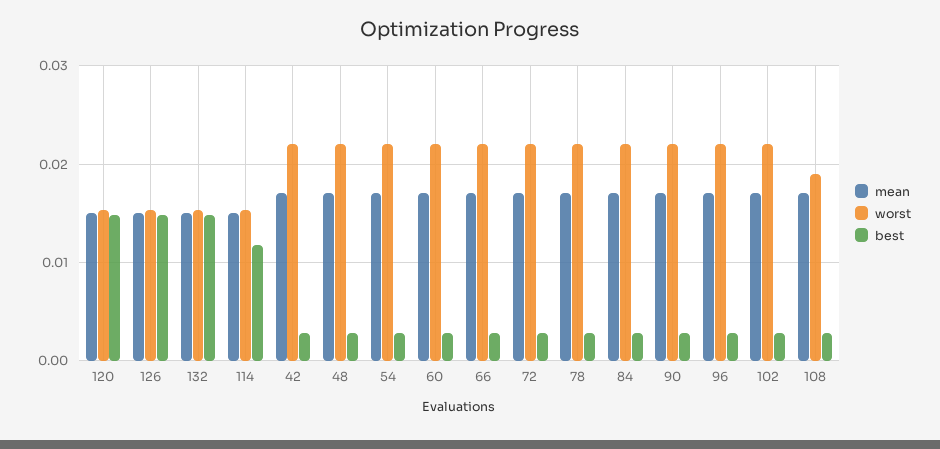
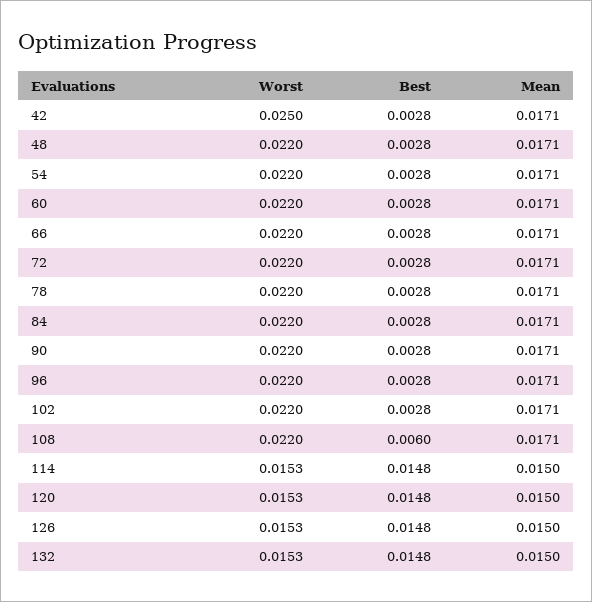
  {
    "mean": {
      "120": 0.015,
      "126": 0.015,
      "132": 0.015,
      "114": 0.015,
      "42": 0.0171,
      "48": 0.0171,
      "54": 0.0171,
      "60": 0.0171,
      "66": 0.0171,
      "72": 0.0171,
      "78": 0.0171,
      "84": 0.0171,
      "90": 0.0171,
      "96": 0.0171,
      "102": 0.0171,
      "108": 0.0171
    },
    "worst": {
      "120": 0.0153,
      "126": 0.0153,
      "132": 0.0153,
      "114": 0.0153,
-     "42": 0.022,
+     "42": 0.025,
      "48": 0.022,
      "54": 0.022,
      "60": 0.022,
      "66": 0.022,
      "72": 0.022,
      "78": 0.022,
      "84": 0.022,
      "90": 0.022,
      "96": 0.022,
      "102": 0.022,
-     "108": 0.019
+     "108": 0.022
    },
    "best": {
      "120": 0.0148,
      "126": 0.0148,
      "132": 0.0148,
-     "114": 0.012,
+     "114": 0.0148,
      "42": 0.0028,
      "48": 0.0028,
      "54": 0.0028,
      "60": 0.0028,
      "66": 0.0028,
      "72": 0.0028,
      "78": 0.0028,
      "84": 0.0028,
      "90": 0.0028,
      "96": 0.0028,
      "102": 0.0028,
-     "108": 0.003
+     "108": 0.006
    }
  }

